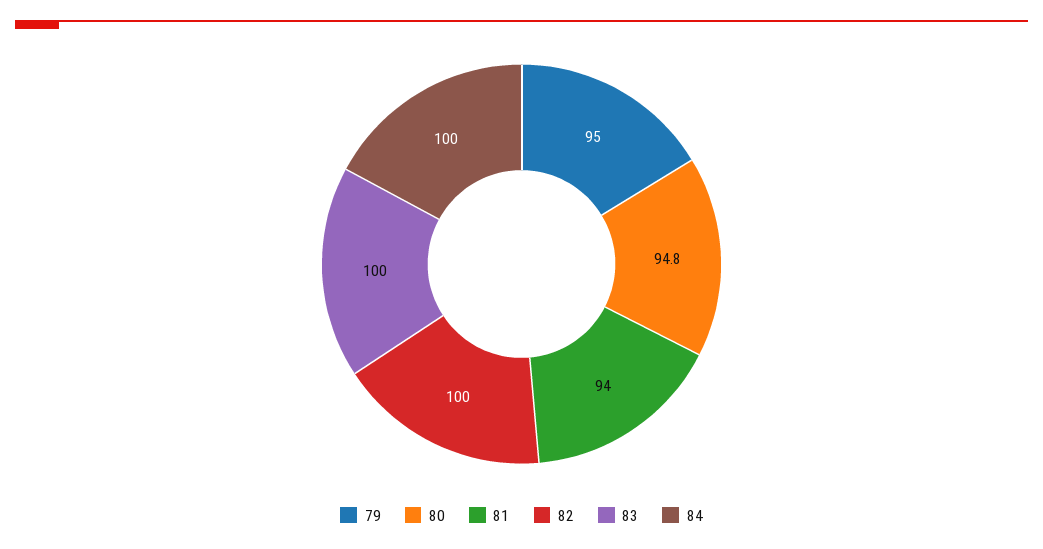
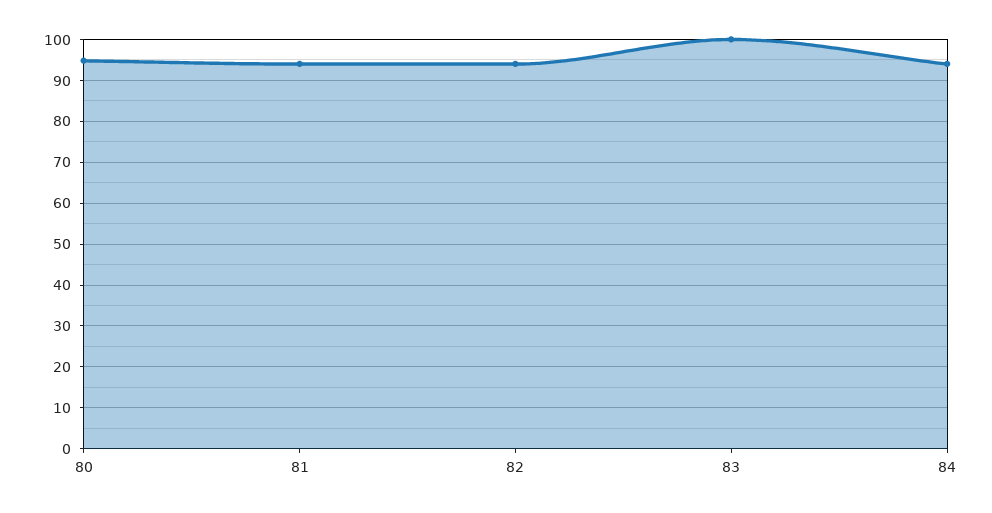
  {
-   "79": 95,
    "80": 94.8,
    "81": 94,
-   "82": 100,
+   "82": 94,
    "83": 100,
-   "84": 100
+   "84": 94
  }

